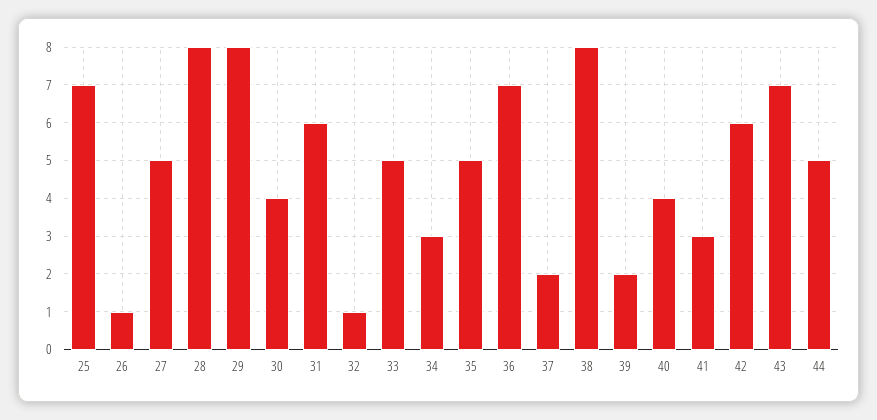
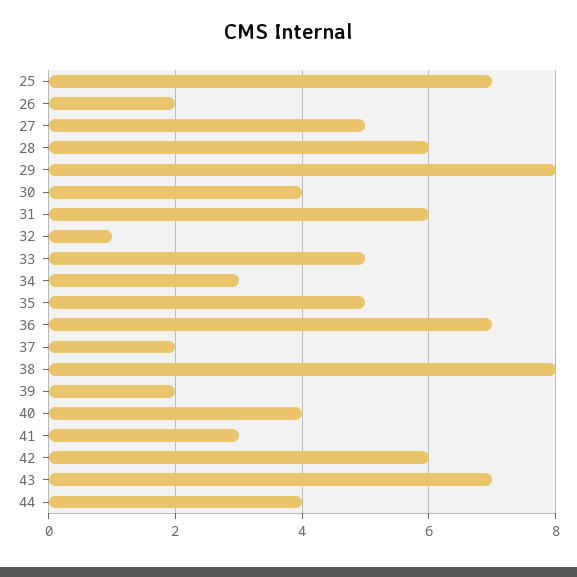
  {
    "25": 7,
-   "26": 1,
+   "26": 2,
    "27": 5,
-   "28": 8,
+   "28": 6,
    "29": 8,
    "30": 4,
    "31": 6,
    "32": 1,
    "33": 5,
    "34": 3,
    "35": 5,
    "36": 7,
    "37": 2,
    "38": 8,
    "39": 2,
    "40": 4,
    "41": 3,
    "42": 6,
    "43": 7,
-   "44": 5
+   "44": 4
  }

